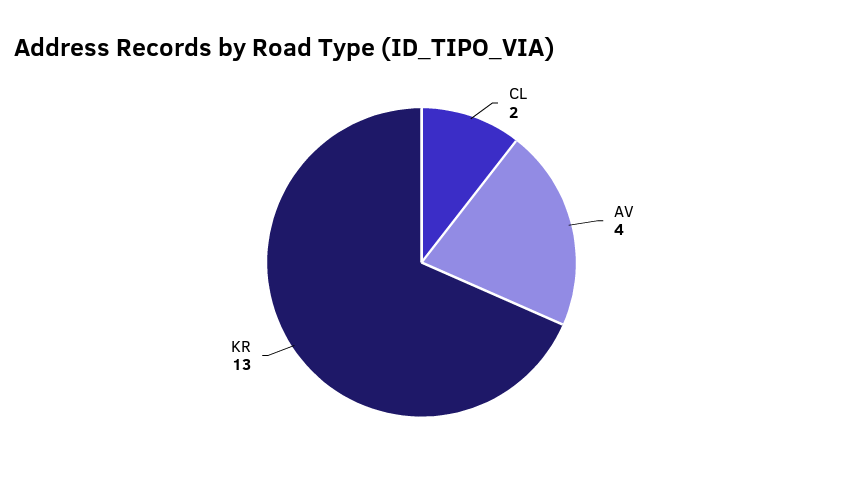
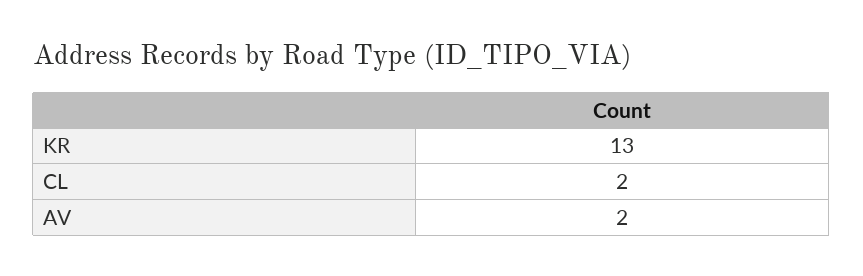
  {
    "CL": 2,
-   "AV": 4,
+   "AV": 2,
    "KR": 13
  }

